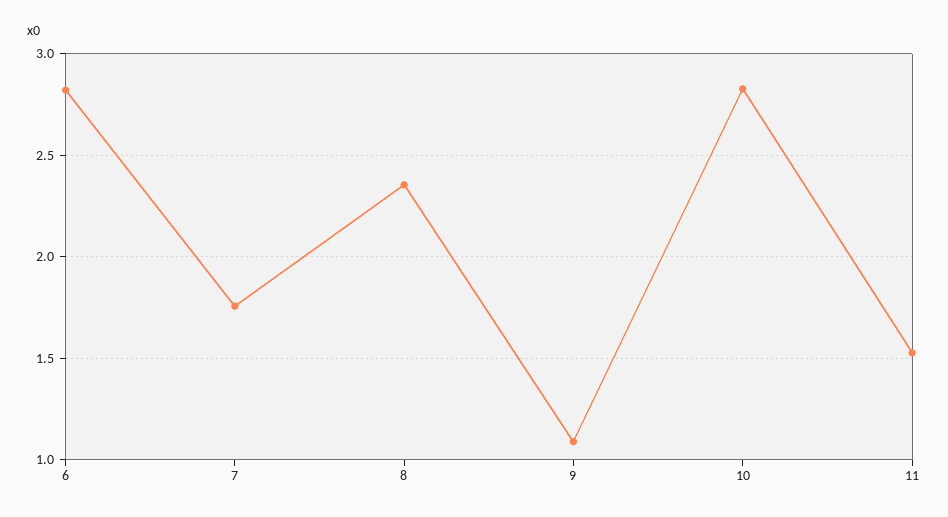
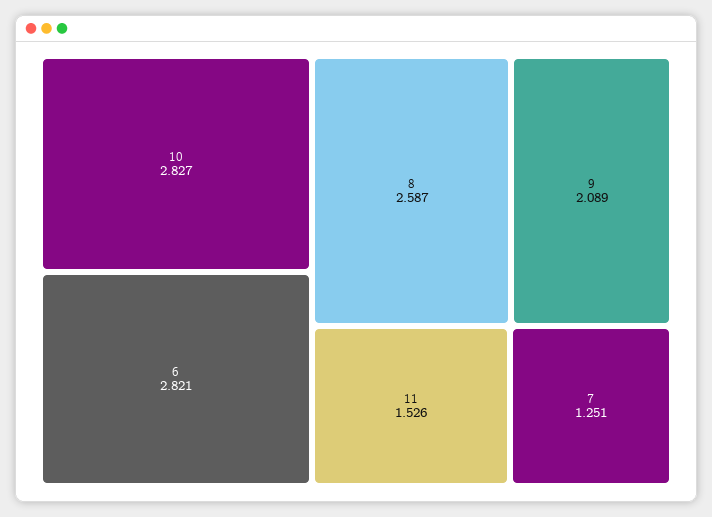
  {
    "6": 2.821,
-   "7": 1.75,
+   "7": 1.251,
-   "8": 2.35,
+   "8": 2.587,
-   "9": 1.1,
+   "9": 2.089,
    "10": 2.827,
    "11": 1.526
  }

